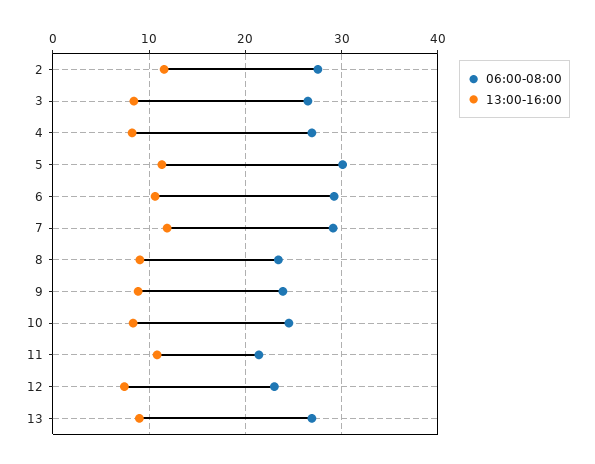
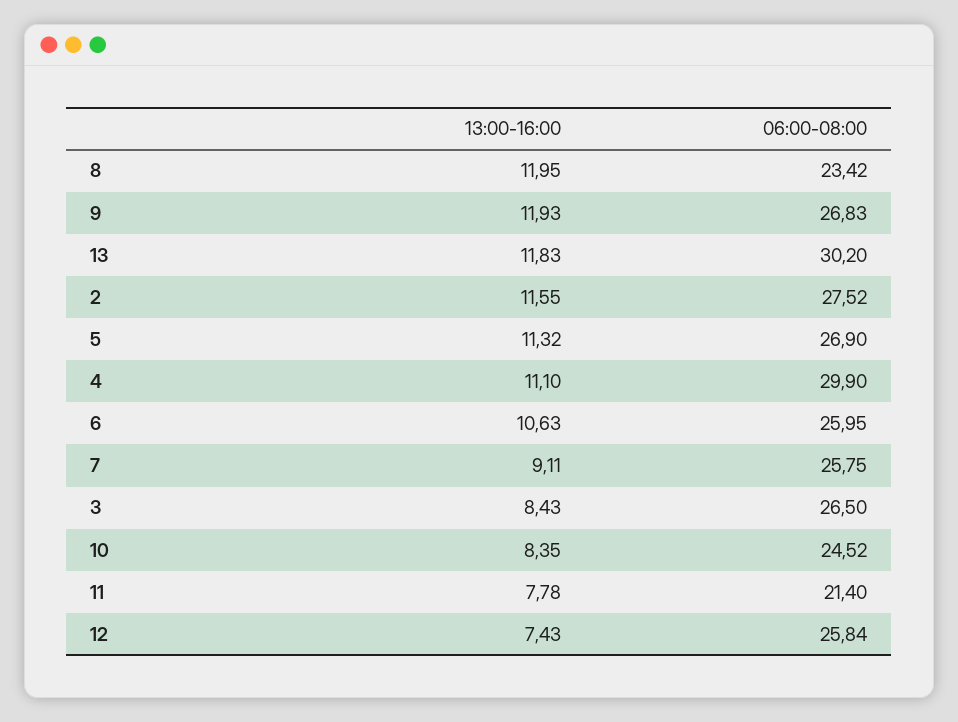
  {
    "06:00-08:00": {
      "2": 27.52,
      "3": 26.5,
-     "4": 27,
+     "4": 29.9,
-     "5": 30,
+     "5": 26.9,
-     "6": 29,
+     "6": 25.95,
-     "7": 29,
+     "7": 25.75,
      "8": 23.42,
-     "9": 24,
+     "9": 26.83,
      "10": 24.52,
      "11": 21.4,
-     "12": 23,
+     "12": 25.84,
-     "13": 27
+     "13": 30.2
    },
    "13:00-16:00": {
      "2": 11.55,
      "3": 8.43,
-     "4": 8,
+     "4": 11.1,
      "5": 11.32,
      "6": 10.63,
-     "7": 12,
+     "7": 9.11,
-     "8": 9,
+     "8": 11.95,
-     "9": 9,
+     "9": 11.93,
      "10": 8.35,
-     "11": 11,
+     "11": 7.78,
      "12": 7.43,
-     "13": 9
+     "13": 11.83
    }
  }

